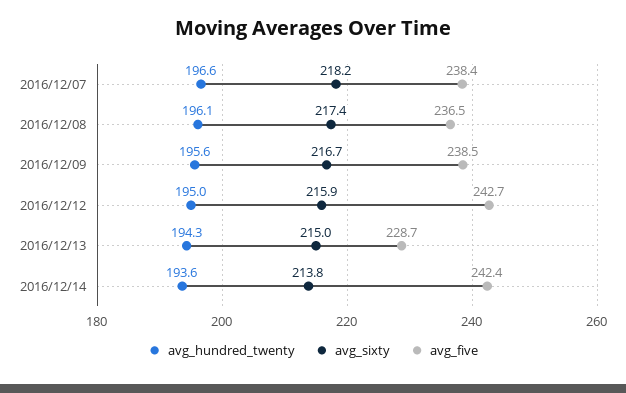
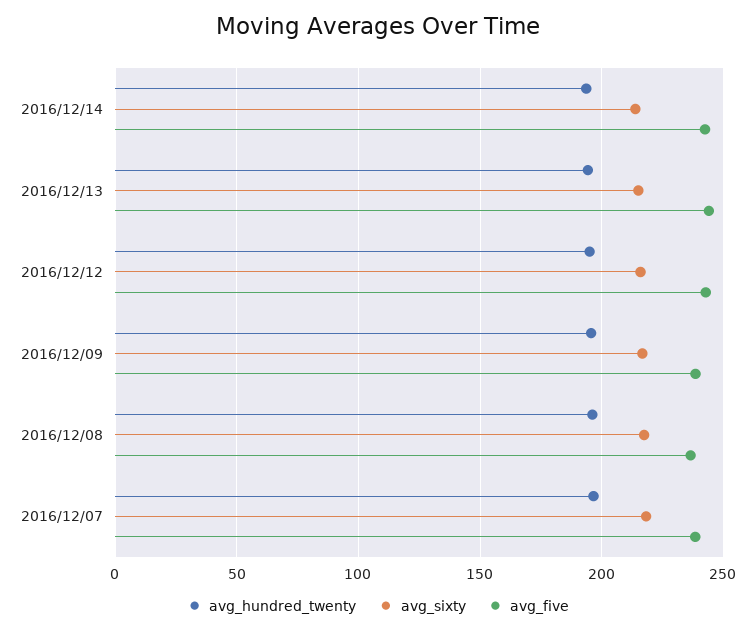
  {
    "avg_hundred_twenty": {
      "2016/12/07": 196.6,
      "2016/12/08": 196.1,
      "2016/12/09": 195.6,
      "2016/12/12": 195,
      "2016/12/13": 194.3,
      "2016/12/14": 193.6
    },
    "avg_sixty": {
      "2016/12/07": 218.2,
      "2016/12/08": 217.4,
      "2016/12/09": 216.7,
      "2016/12/12": 215.9,
      "2016/12/13": 215,
      "2016/12/14": 213.8
    },
    "avg_five": {
      "2016/12/07": 238.4,
      "2016/12/08": 236.5,
      "2016/12/09": 238.5,
      "2016/12/12": 242.7,
-     "2016/12/13": 228.7,
+     "2016/12/13": 245,
      "2016/12/14": 242.4
    }
  }

